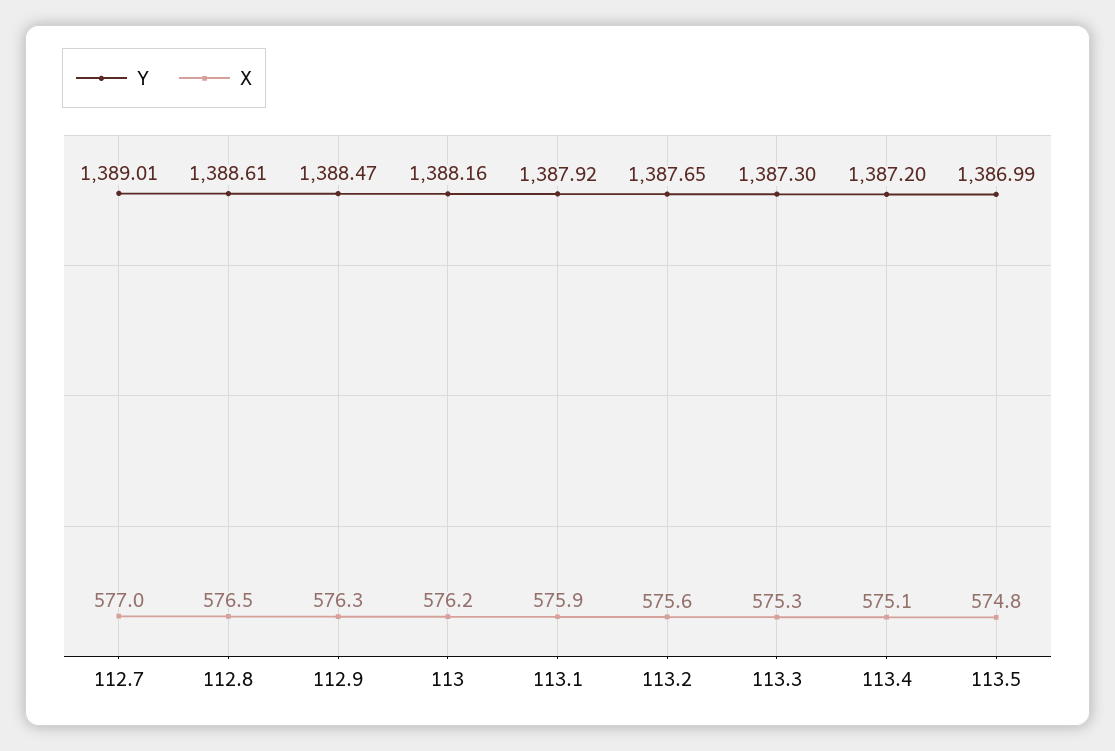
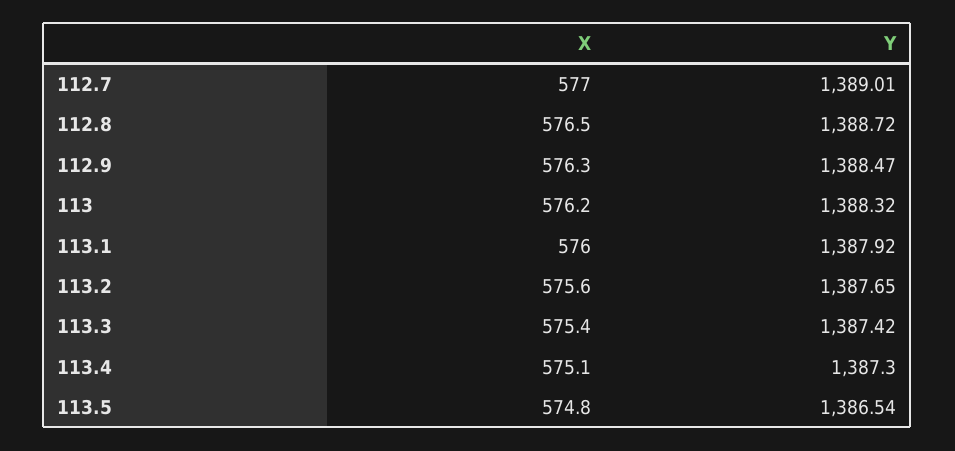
  {
    "Y": {
      "112.7": 1389.01,
-     "112.8": 1388.61,
+     "112.8": 1388.72,
      "112.9": 1388.47,
-     "113": 1388.16,
+     "113": 1388.32,
      "113.1": 1387.92,
      "113.2": 1387.65,
-     "113.3": 1387.3,
+     "113.3": 1387.42,
-     "113.4": 1387.2,
+     "113.4": 1387.3,
-     "113.5": 1386.99
+     "113.5": 1386.54
    },
    "X": {
      "112.7": 577,
      "112.8": 576.5,
      "112.9": 576.3,
      "113": 576.2,
-     "113.1": 575.9,
+     "113.1": 576,
      "113.2": 575.6,
-     "113.3": 575.3,
+     "113.3": 575.4,
      "113.4": 575.1,
      "113.5": 574.8
    }
  }

